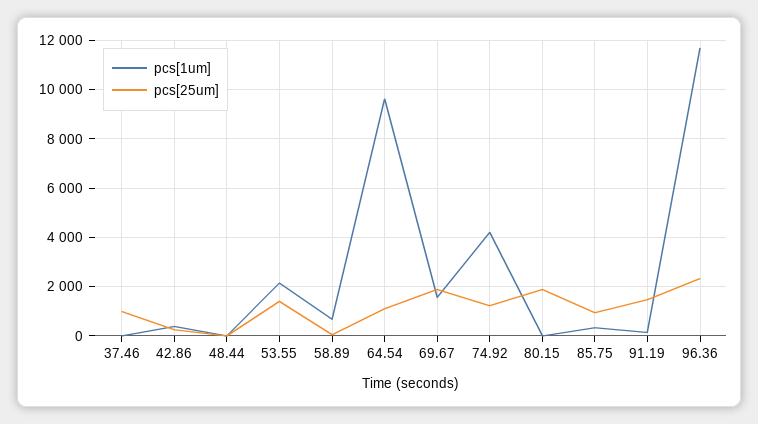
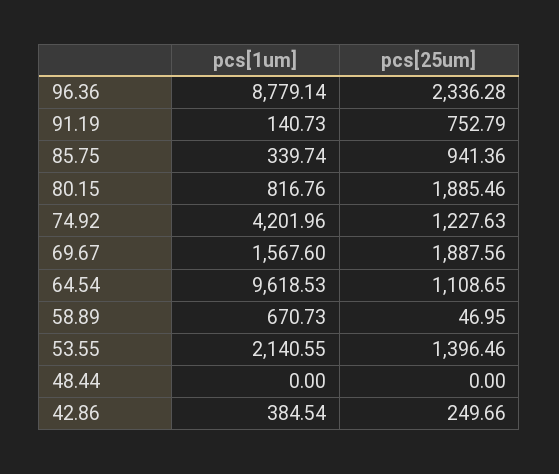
  {
    "pcs[1um]": {
-     "37.46": 0,
      "42.86": 384.54,
      "48.44": 0,
      "53.55": 2140.55,
      "58.89": 670.73,
      "64.54": 9618.53,
      "69.67": 1567.6,
      "74.92": 4201.96,
-     "80.15": 0,
+     "80.15": 816.76,
      "85.75": 339.74,
      "91.19": 140.73,
-     "96.36": 11750
+     "96.36": 8779.14
    },
    "pcs[25um]": {
-     "37.46": 1000,
      "42.86": 249.66,
      "48.44": 0,
      "53.55": 1396.46,
      "58.89": 46.95,
      "64.54": 1108.65,
      "69.67": 1887.56,
      "74.92": 1227.63,
      "80.15": 1885.46,
      "85.75": 941.36,
-     "91.19": 1500,
+     "91.19": 752.79,
      "96.36": 2336.28
    }
  }

